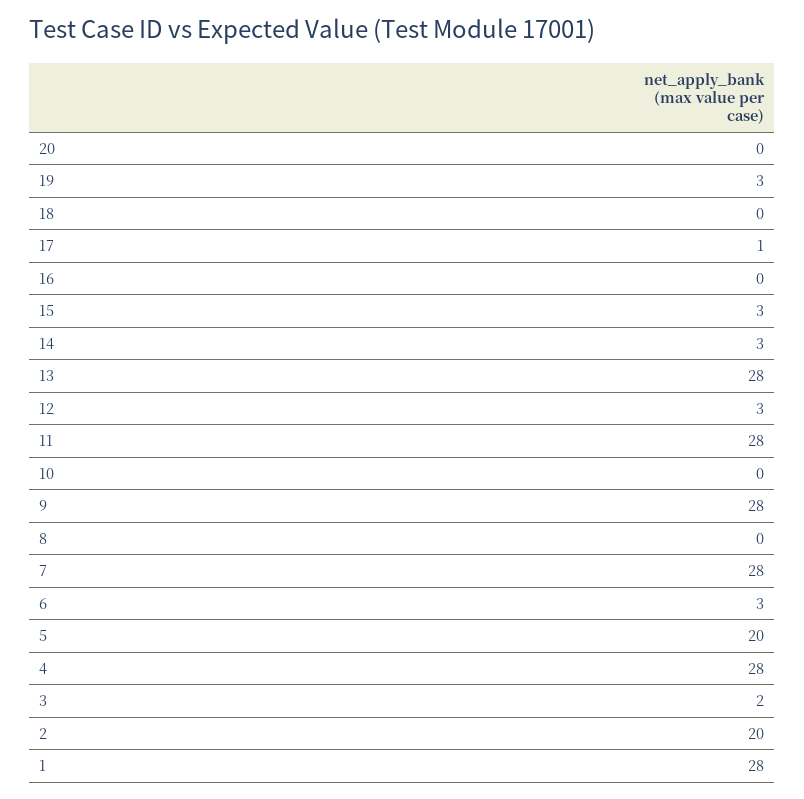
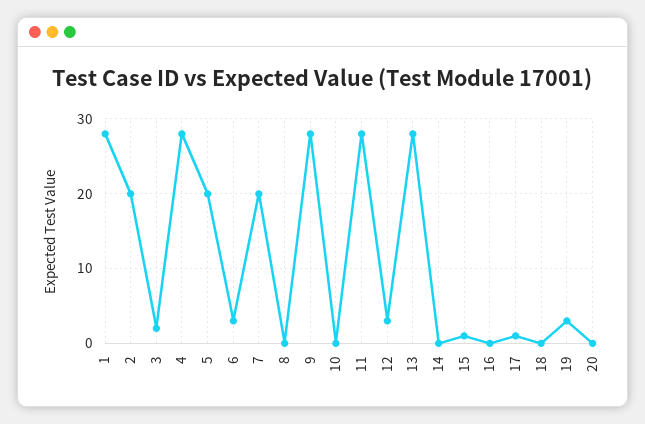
  {
    "20": 0,
    "19": 3,
    "18": 0,
    "17": 1,
    "16": 0,
-   "15": 3,
+   "15": 1,
-   "14": 3,
+   "14": 0,
    "13": 28,
    "12": 3,
    "11": 28,
    "10": 0,
    "9": 28,
    "8": 0,
-   "7": 28,
+   "7": 20,
    "6": 3,
    "5": 20,
    "4": 28,
    "3": 2,
    "2": 20,
    "1": 28
  }

